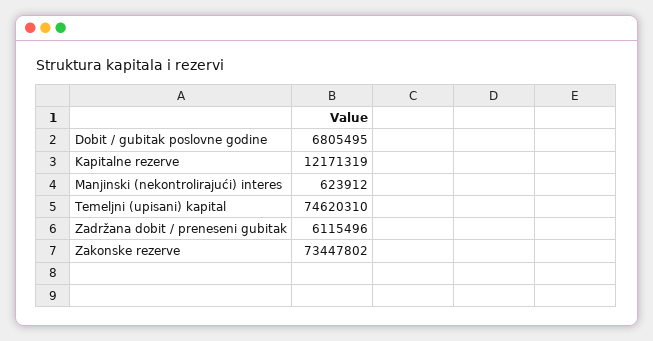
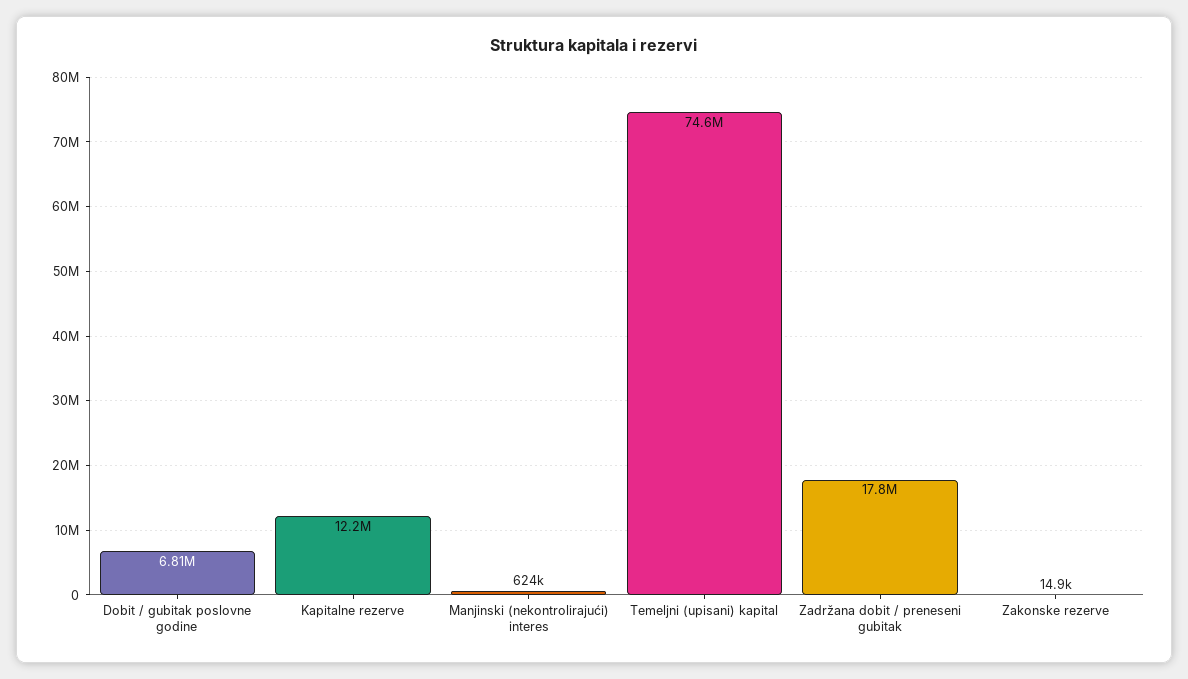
  {
    "Dobit / gubitak poslovne godine": 6805495,
    "Kapitalne rezerve": 12171319,
    "Manjinski (nekontrolirajući) interes": 623912,
    "Temeljni (upisani) kapital": 74620310,
-   "Zadržana dobit / preneseni gubitak": 6115496,
+   "Zadržana dobit / preneseni gubitak": 17800000,
-   "Zakonske rezerve": 73447802
+   "Zakonske rezerve": 14900
  }

